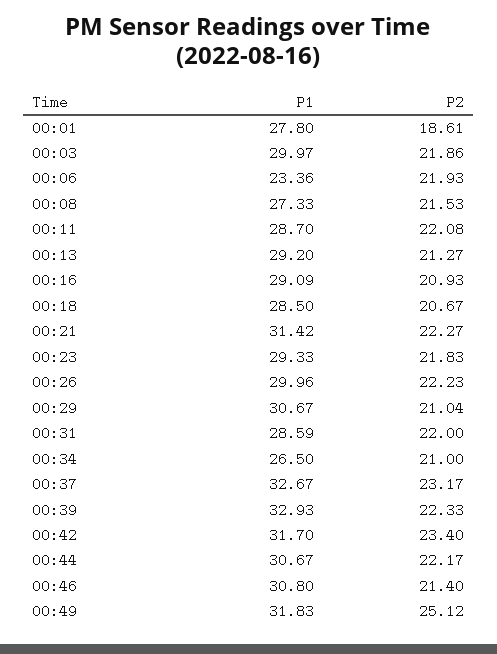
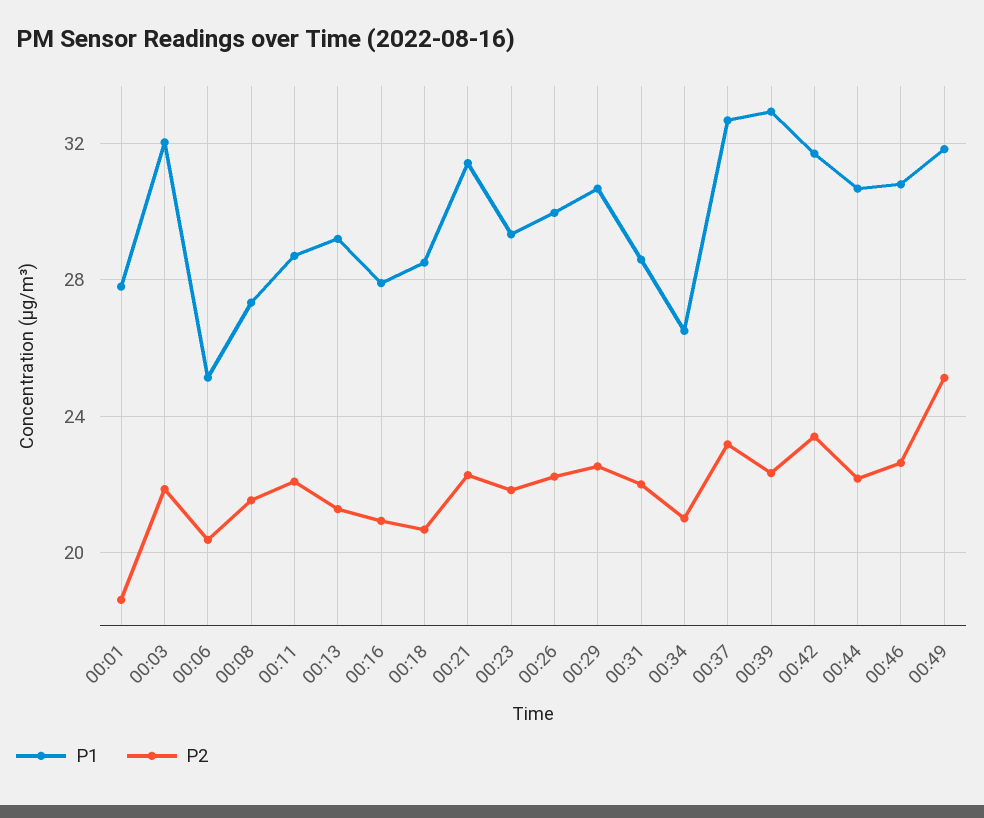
  {
    "P1": {
      "00:01": 27.8,
-     "00:03": 29.97,
+     "00:03": 32,
-     "00:06": 23.36,
+     "00:06": 25,
      "00:08": 27.33,
      "00:11": 28.7,
      "00:13": 29.2,
-     "00:16": 29.09,
+     "00:16": 28,
      "00:18": 28.5,
      "00:21": 31.42,
      "00:23": 29.33,
      "00:26": 29.96,
      "00:29": 30.67,
      "00:31": 28.59,
      "00:34": 26.5,
      "00:37": 32.67,
      "00:39": 32.93,
      "00:42": 31.7,
      "00:44": 30.67,
      "00:46": 30.8,
      "00:49": 31.83
    },
    "P2": {
      "00:01": 18.61,
      "00:03": 21.86,
-     "00:06": 21.93,
+     "00:06": 20.5,
      "00:08": 21.53,
      "00:11": 22.08,
      "00:13": 21.27,
      "00:16": 20.93,
      "00:18": 20.67,
      "00:21": 22.27,
      "00:23": 21.83,
      "00:26": 22.23,
-     "00:29": 21.04,
+     "00:29": 22.5,
      "00:31": 22,
      "00:34": 21,
      "00:37": 23.17,
      "00:39": 22.33,
      "00:42": 23.4,
      "00:44": 22.17,
-     "00:46": 21.4,
+     "00:46": 22.5,
      "00:49": 25.12
    }
  }

